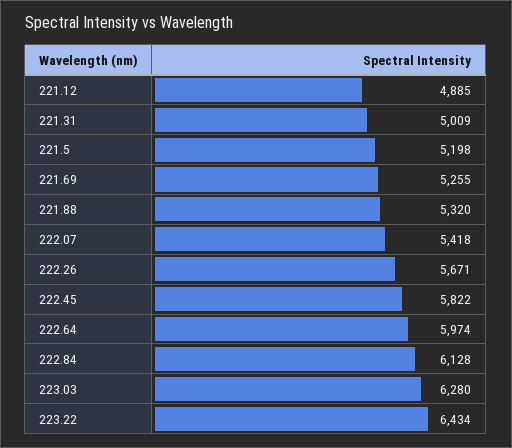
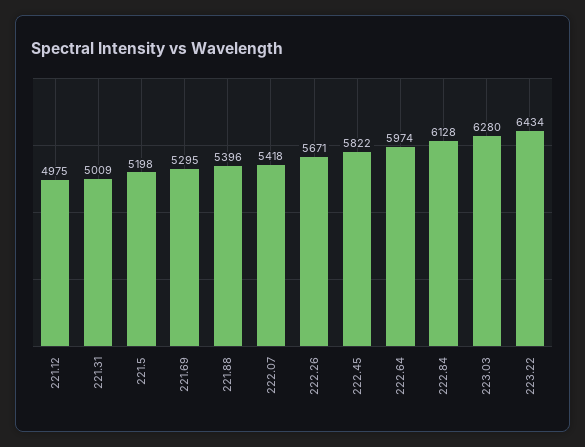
  {
-   "221.12": 4885,
+   "221.12": 4975,
    "221.31": 5009,
    "221.5": 5198,
-   "221.69": 5255,
+   "221.69": 5295,
-   "221.88": 5320,
+   "221.88": 5396,
    "222.07": 5418,
    "222.26": 5671,
    "222.45": 5822,
    "222.64": 5974,
    "222.84": 6128,
    "223.03": 6280,
    "223.22": 6434
  }

